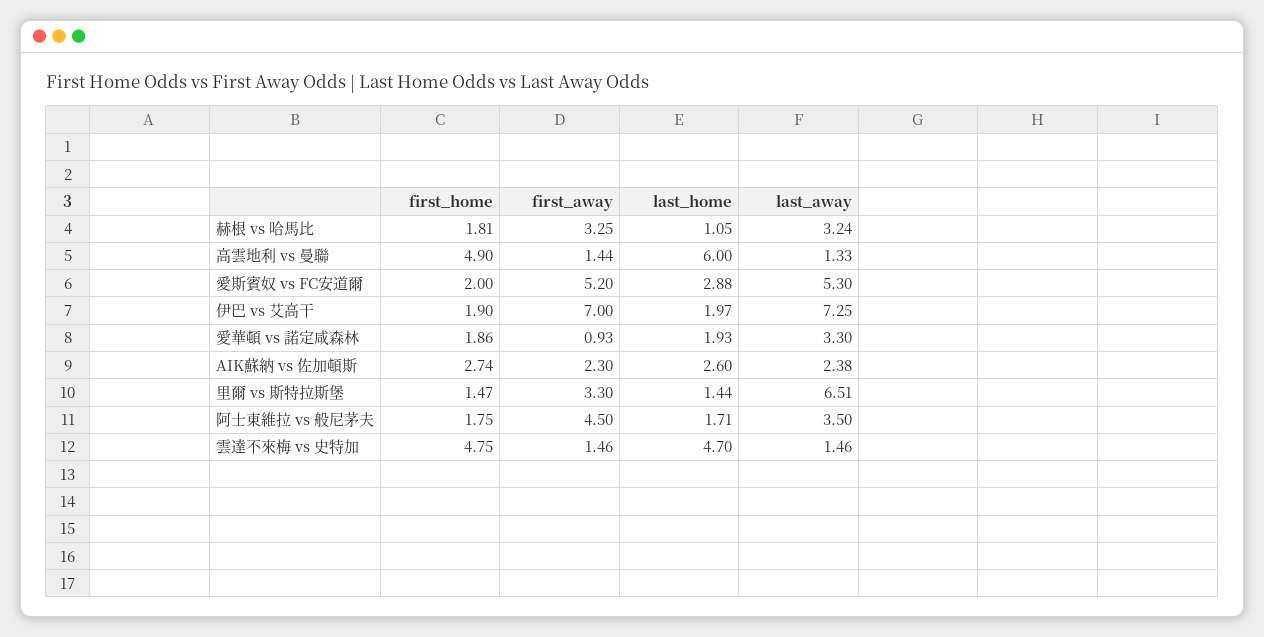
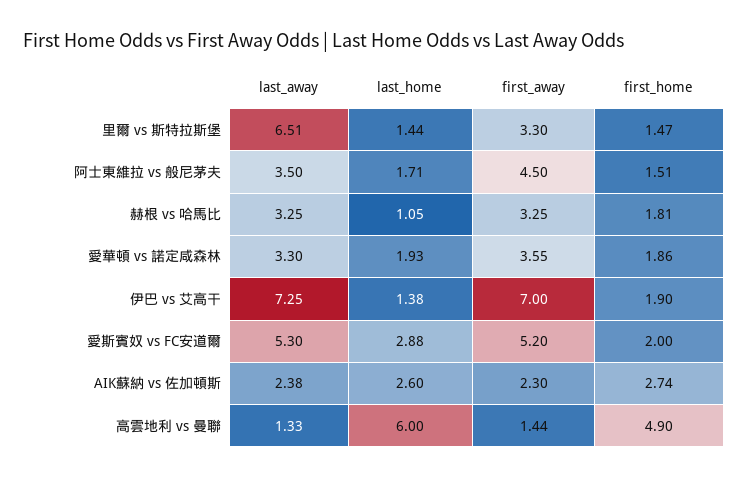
  {
    "first_home": {
      "赫根 vs 哈馬比": 1.81,
      "高雲地利 vs 曼聯": 4.9,
      "愛斯賓奴 vs FC安道爾": 2,
      "伊巴 vs 艾高干": 1.9,
      "愛華頓 vs 諾定咸森林": 1.86,
      "AIK蘇納 vs 佐加頓斯": 2.74,
      "里爾 vs 斯特拉斯堡": 1.47,
-     "阿士東維拉 vs 般尼茅夫": 1.75,
+     "阿士東維拉 vs 般尼茅夫": 1.51
-     "雲達不來梅 vs 史特加": 4.75
    },
    "first_away": {
      "赫根 vs 哈馬比": 3.25,
      "高雲地利 vs 曼聯": 1.44,
      "愛斯賓奴 vs FC安道爾": 5.2,
      "伊巴 vs 艾高干": 7,
-     "愛華頓 vs 諾定咸森林": 0.93,
+     "愛華頓 vs 諾定咸森林": 3.55,
      "AIK蘇納 vs 佐加頓斯": 2.3,
      "里爾 vs 斯特拉斯堡": 3.3,
-     "阿士東維拉 vs 般尼茅夫": 4.5,
+     "阿士東維拉 vs 般尼茅夫": 4.5
-     "雲達不來梅 vs 史特加": 1.46
    },
    "last_home": {
      "赫根 vs 哈馬比": 1.05,
      "高雲地利 vs 曼聯": 6,
      "愛斯賓奴 vs FC安道爾": 2.88,
-     "伊巴 vs 艾高干": 1.97,
+     "伊巴 vs 艾高干": 1.38,
      "愛華頓 vs 諾定咸森林": 1.93,
      "AIK蘇納 vs 佐加頓斯": 2.6,
      "里爾 vs 斯特拉斯堡": 1.44,
-     "阿士東維拉 vs 般尼茅夫": 1.71,
+     "阿士東維拉 vs 般尼茅夫": 1.71
-     "雲達不來梅 vs 史特加": 4.7
    },
    "last_away": {
-     "赫根 vs 哈馬比": 3.24,
+     "赫根 vs 哈馬比": 3.25,
      "高雲地利 vs 曼聯": 1.33,
      "愛斯賓奴 vs FC安道爾": 5.3,
      "伊巴 vs 艾高干": 7.25,
      "愛華頓 vs 諾定咸森林": 3.3,
      "AIK蘇納 vs 佐加頓斯": 2.38,
      "里爾 vs 斯特拉斯堡": 6.51,
-     "阿士東維拉 vs 般尼茅夫": 3.5,
+     "阿士東維拉 vs 般尼茅夫": 3.5
-     "雲達不來梅 vs 史特加": 1.46
    }
  }

